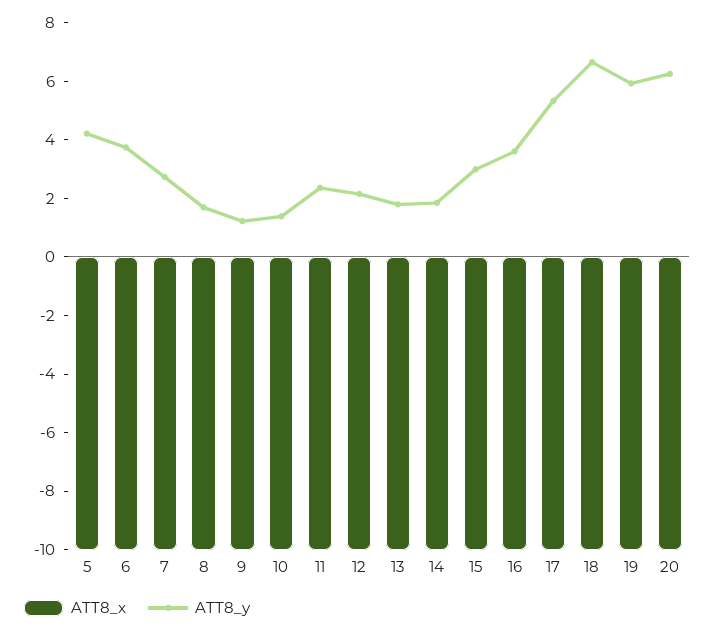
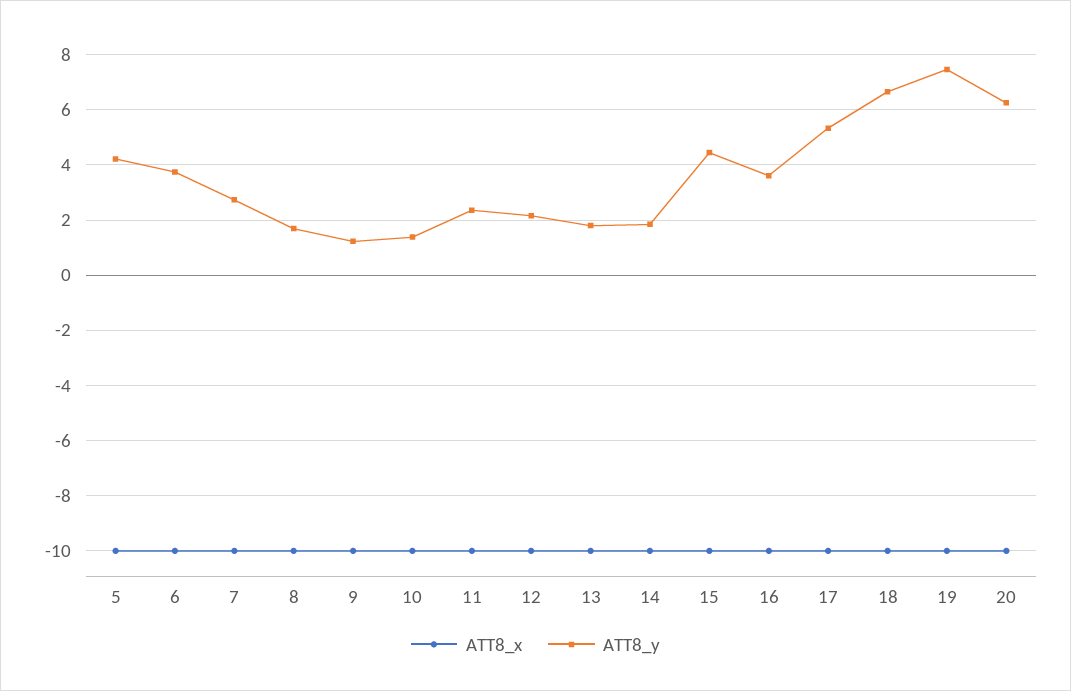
  {
    "ATT8_x": {
      "5": -10,
      "6": -10,
      "7": -10,
      "8": -10,
      "9": -10,
      "10": -10,
      "11": -10,
      "12": -10,
      "13": -10,
      "14": -10,
      "15": -10,
      "16": -10,
      "17": -10,
      "18": -10,
      "19": -10,
      "20": -10
    },
    "ATT8_y": {
      "5": 4.25,
      "6": 3.75,
      "7": 2.75,
      "8": 1.75,
      "9": 1.25,
      "10": 1.5,
      "11": 2.25,
      "12": 2.25,
      "13": 1.75,
      "14": 1.75,
-     "15": 3,
+     "15": 4.5,
      "16": 3.5,
      "17": 5.25,
      "18": 6.75,
-     "19": 6,
+     "19": 7.5,
      "20": 6.25
    }
  }

